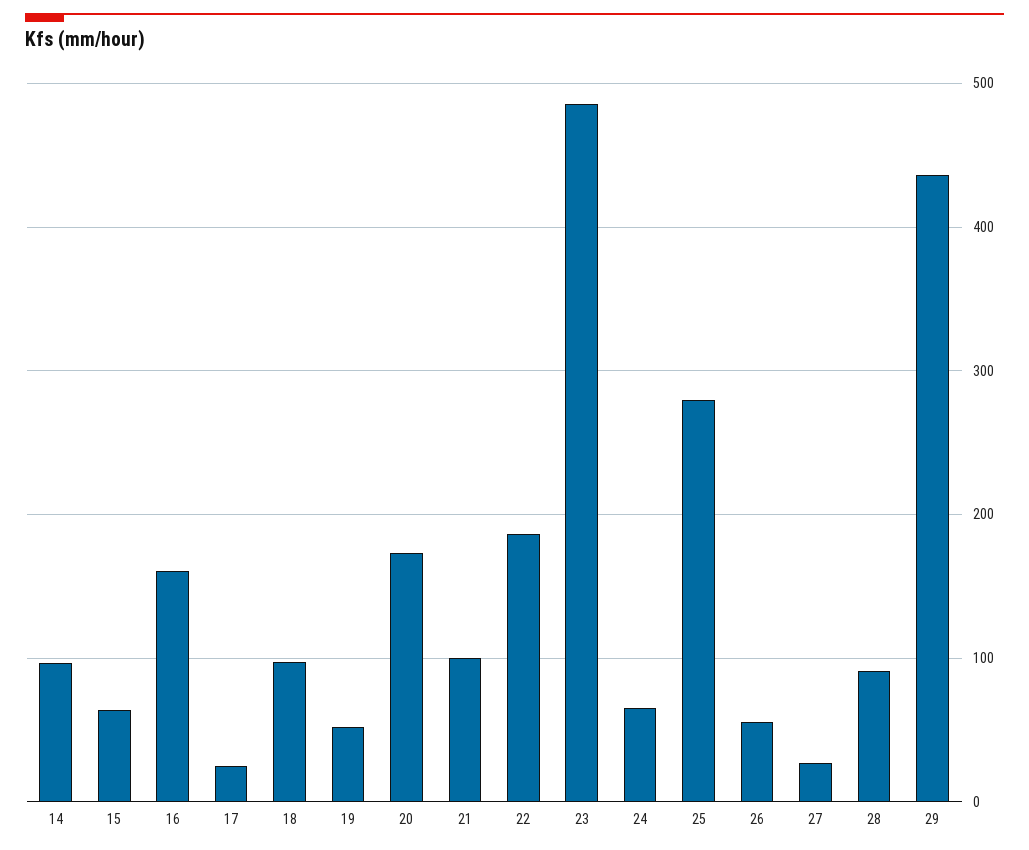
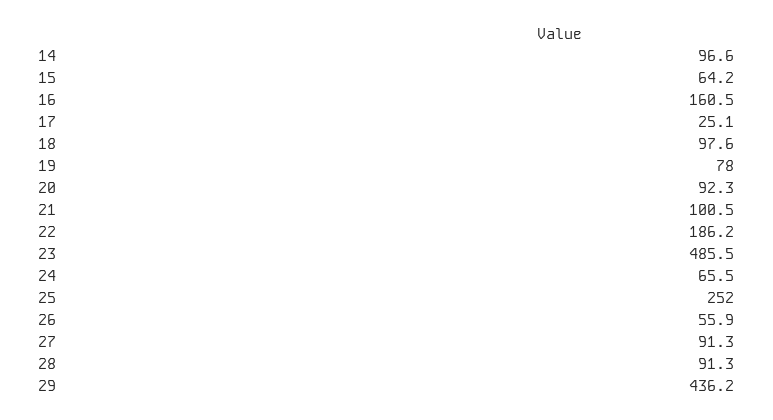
  {
    "14": 96.6,
    "15": 64.2,
    "16": 160.5,
    "17": 25.1,
    "18": 97.6,
-   "19": 50,
+   "19": 78,
-   "20": 170,
+   "20": 92.3,
    "21": 100.5,
    "22": 186.2,
    "23": 485.5,
    "24": 65.5,
-   "25": 280,
+   "25": 252,
    "26": 55.9,
-   "27": 30,
+   "27": 91.3,
    "28": 91.3,
    "29": 436.2
  }

